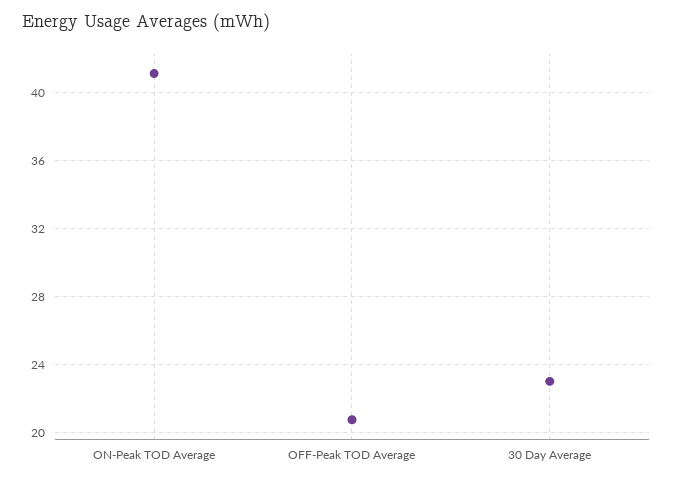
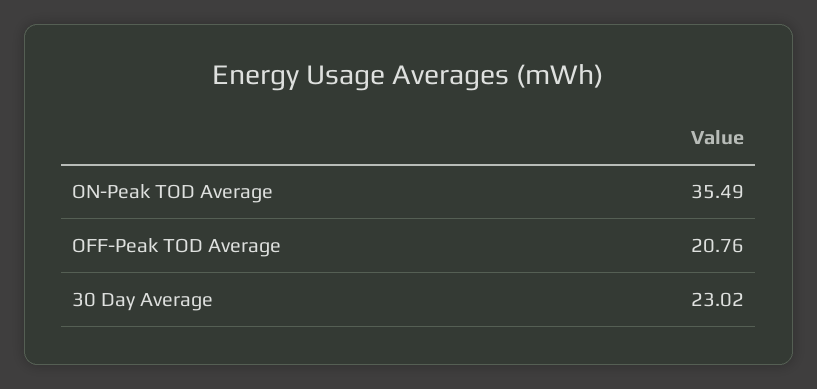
  {
-   "ON-Peak TOD Average": 41,
+   "ON-Peak TOD Average": 35.49,
    "OFF-Peak TOD Average": 20.76,
    "30 Day Average": 23.02
  }

